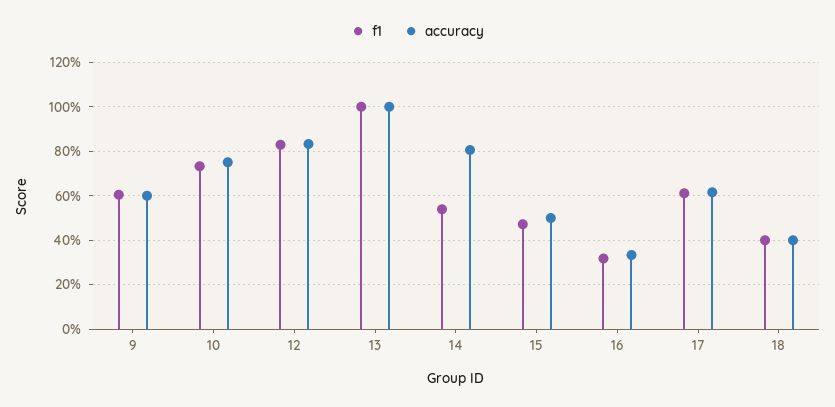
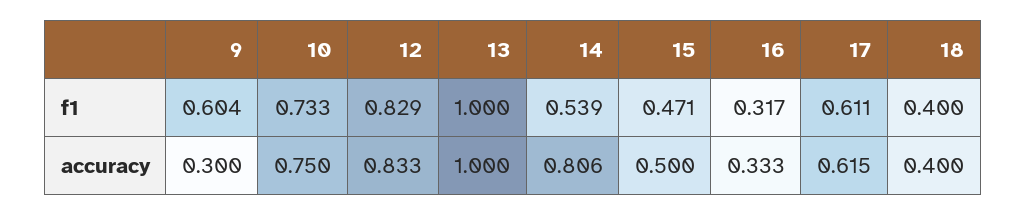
  {
    "f1": {
      "9": 0.604,
      "10": 0.733,
      "12": 0.829,
      "13": 1,
      "14": 0.539,
      "15": 0.471,
      "16": 0.317,
      "17": 0.611,
      "18": 0.4
    },
    "accuracy": {
-     "9": 0.6,
+     "9": 0.3,
      "10": 0.75,
      "12": 0.833,
      "13": 1,
      "14": 0.806,
      "15": 0.5,
      "16": 0.333,
      "17": 0.615,
      "18": 0.4
    }
  }

